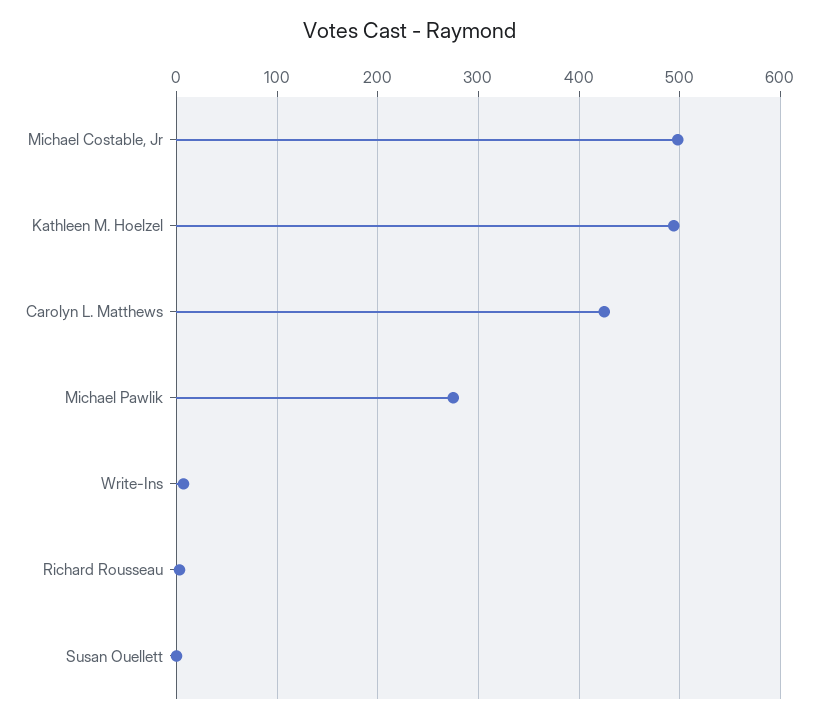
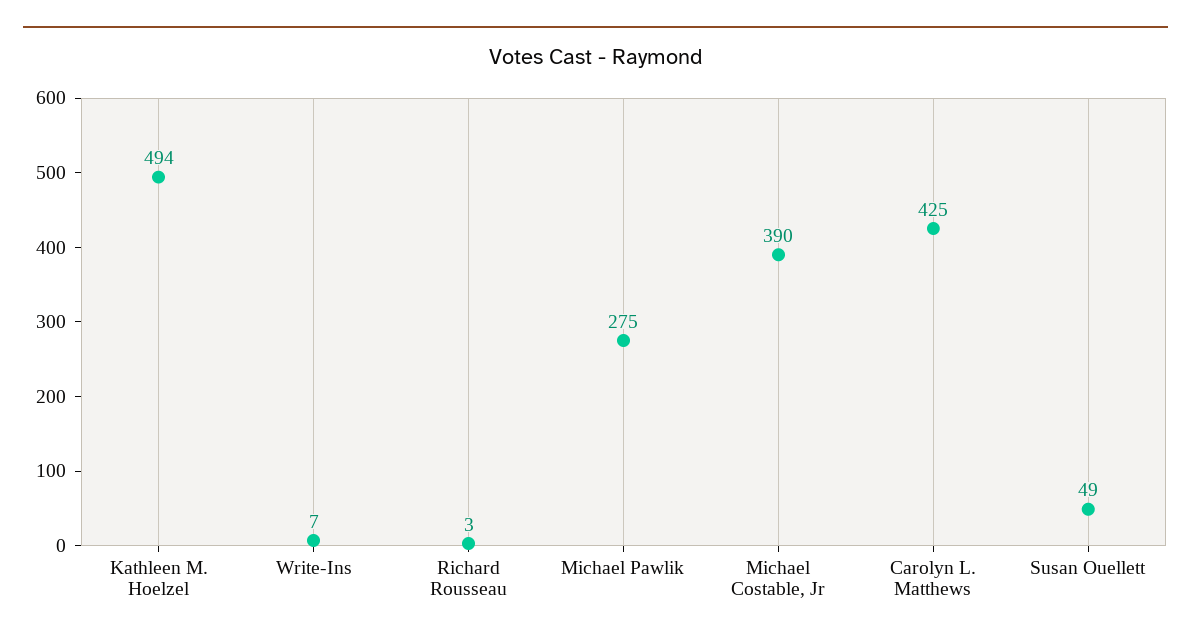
  {
-   "Michael Costable, Jr": 500,
+   "Michael Costable, Jr": 390,
    "Kathleen M. Hoelzel": 494,
    "Carolyn L. Matthews": 425,
    "Michael Pawlik": 275,
    "Write-Ins": 7,
    "Richard Rousseau": 3,
-   "Susan Ouellett": 0
+   "Susan Ouellett": 49
  }

